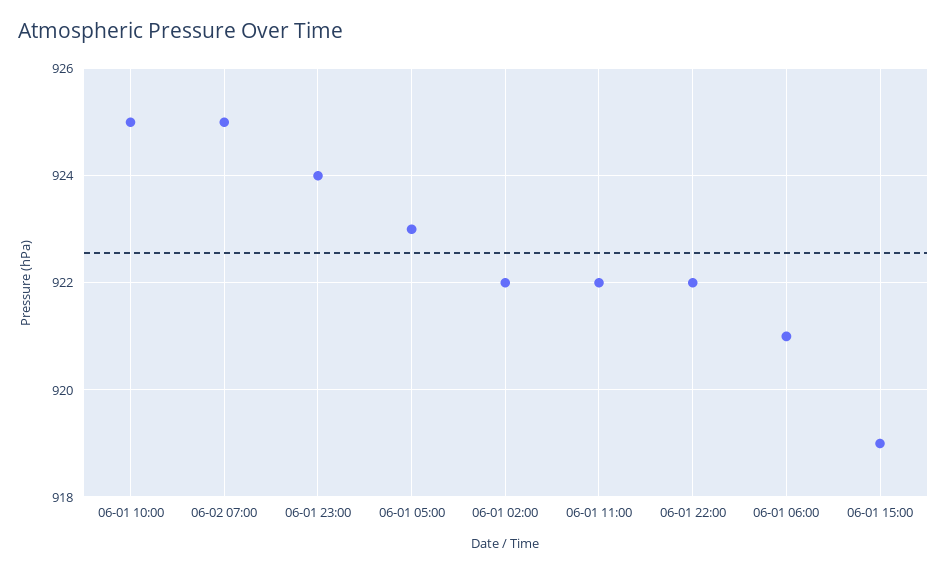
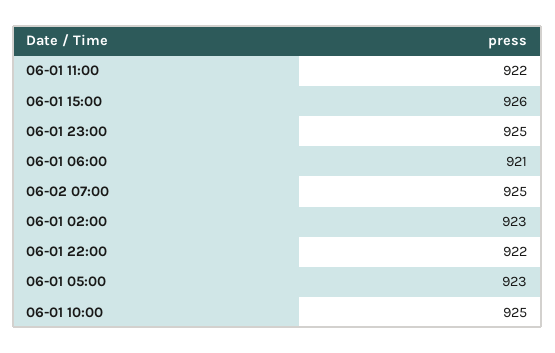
  {
    "06-01 10:00": 925,
    "06-02 07:00": 925,
-   "06-01 23:00": 924,
+   "06-01 23:00": 925,
    "06-01 05:00": 923,
-   "06-01 02:00": 922,
+   "06-01 02:00": 923,
    "06-01 11:00": 922,
    "06-01 22:00": 922,
    "06-01 06:00": 921,
-   "06-01 15:00": 919
+   "06-01 15:00": 926
  }

